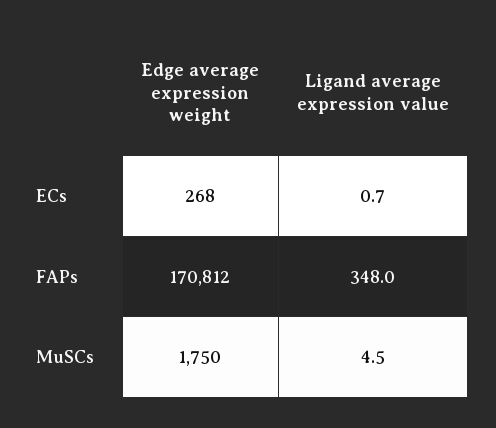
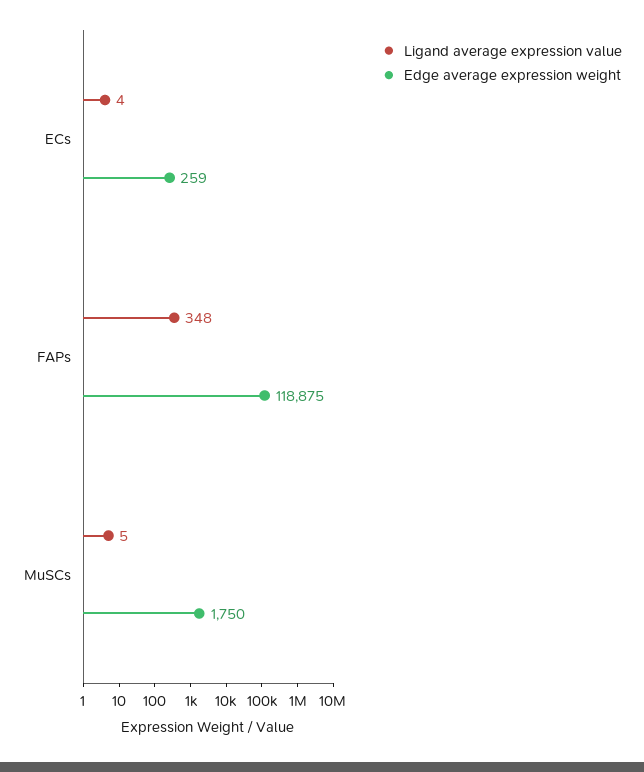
  {
    "Edge average expression weight": {
-     "ECs": 268,
+     "ECs": 259,
-     "FAPs": 170812,
+     "FAPs": 118875,
      "MuSCs": 1750
    },
    "Ligand average expression value": {
-     "ECs": 0.7,
+     "ECs": 4,
      "FAPs": 348,
      "MuSCs": 4.5
    }
  }

